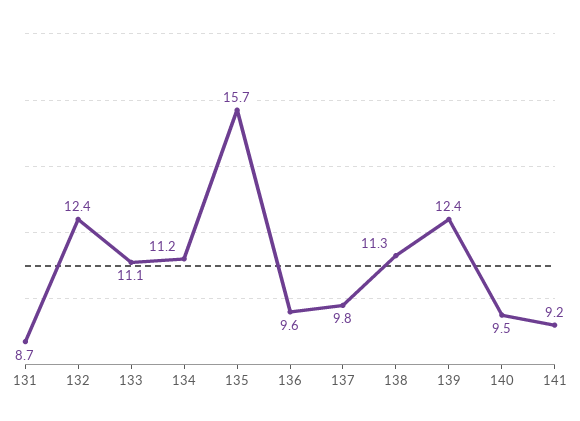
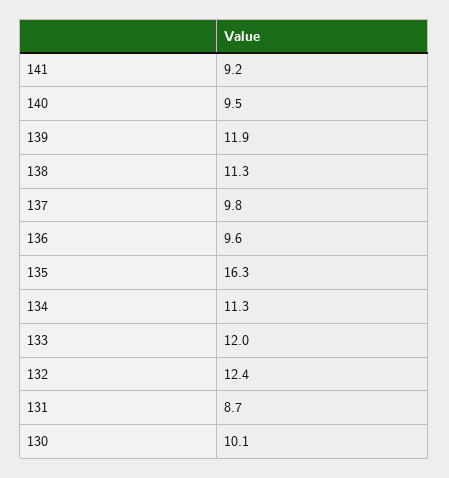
  {
    "131": 8.7,
    "132": 12.4,
-   "133": 11.1,
+   "133": 12,
-   "134": 11.2,
+   "134": 11.3,
-   "135": 15.7,
+   "135": 16.3,
    "136": 9.6,
    "137": 9.8,
    "138": 11.3,
-   "139": 12.4,
+   "139": 11.9,
    "140": 9.5,
-   "141": 9.2
+   "141": 9.2,
+   "130": 10.1
  }

